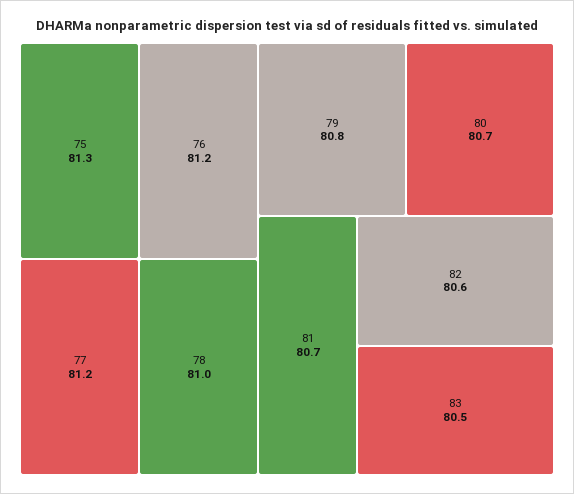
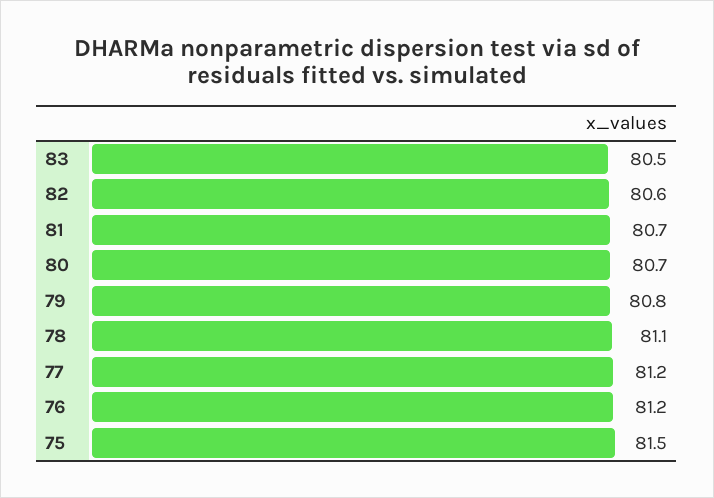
  {
-   "75": 81.3,
+   "75": 81.5,
    "76": 81.2,
    "77": 81.2,
-   "78": 81,
+   "78": 81.1,
    "79": 80.8,
    "80": 80.7,
    "81": 80.7,
    "82": 80.6,
    "83": 80.5
  }

